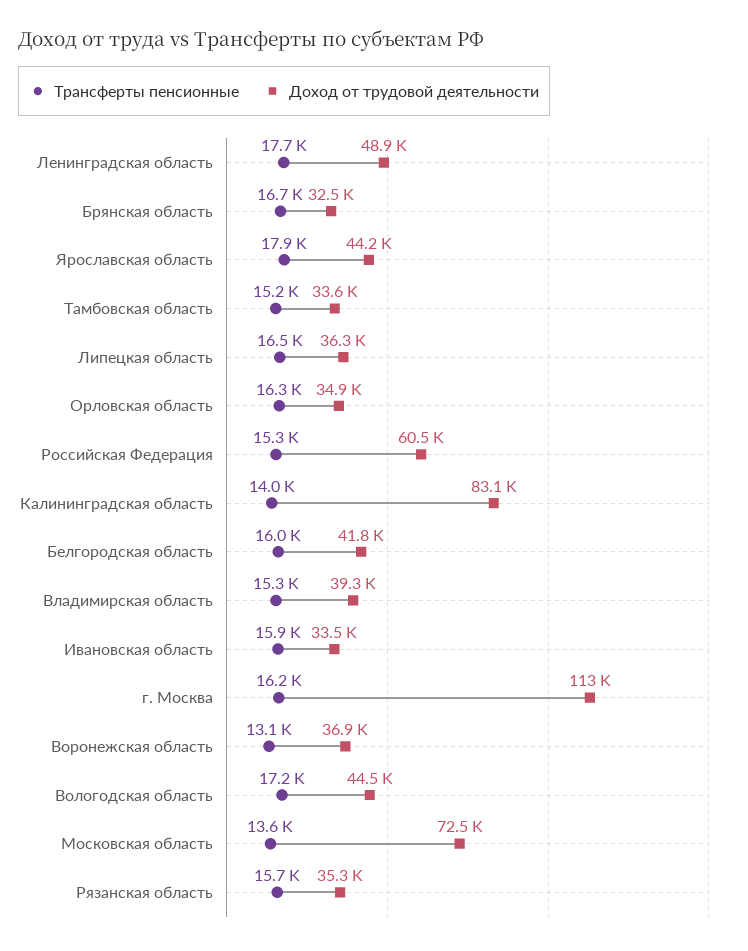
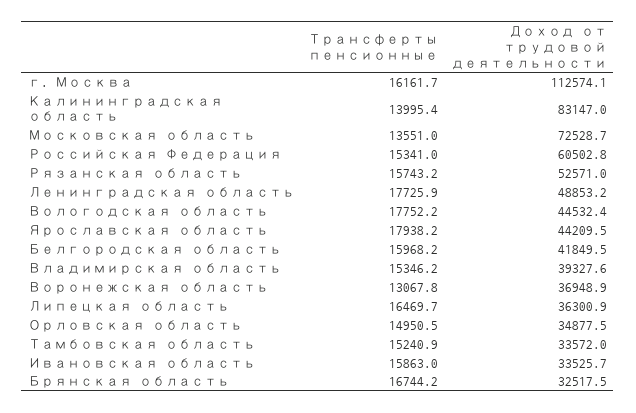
  {
    "Трансферты пенсионные": {
      "Ленинградская область": 17725.9,
      "Брянская область": 16744.2,
      "Ярославская область": 17938.2,
      "Тамбовская область": 15240.9,
      "Липецкая область": 16469.7,
-     "Орловская область": 16300,
+     "Орловская область": 14950.5,
      "Российская Федерация": 15341,
      "Калининградская область": 13995.4,
      "Белгородская область": 15968.2,
      "Владимирская область": 15346.2,
      "Ивановская область": 15863,
      "г. Москва": 16161.7,
      "Воронежская область": 13067.8,
-     "Вологодская область": 17200,
+     "Вологодская область": 17752.2,
      "Московская область": 13551,
      "Рязанская область": 15743.2
    },
    "Доход от трудовой деятельности": {
      "Ленинградская область": 48853.2,
      "Брянская область": 32517.5,
      "Ярославская область": 44209.5,
      "Тамбовская область": 33572,
      "Липецкая область": 36300.9,
      "Орловская область": 34877.5,
      "Российская Федерация": 60502.8,
      "Калининградская область": 83147,
      "Белгородская область": 41849.5,
      "Владимирская область": 39327.6,
      "Ивановская область": 33525.7,
      "г. Москва": 112574.1,
      "Воронежская область": 36948.9,
      "Вологодская область": 44532.4,
      "Московская область": 72528.7,
-     "Рязанская область": 35300
+     "Рязанская область": 52571
    }
  }

